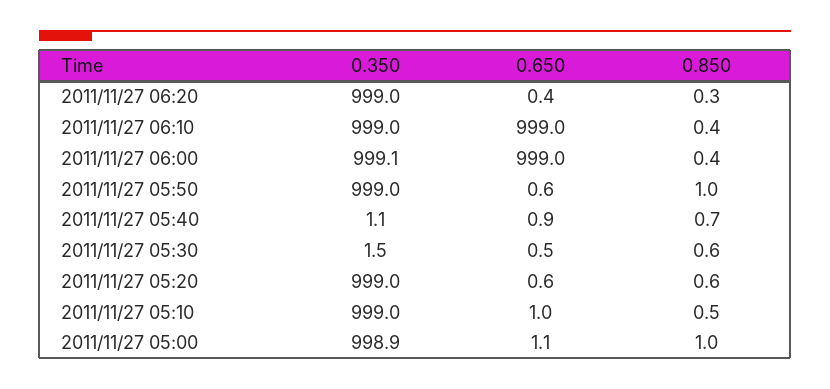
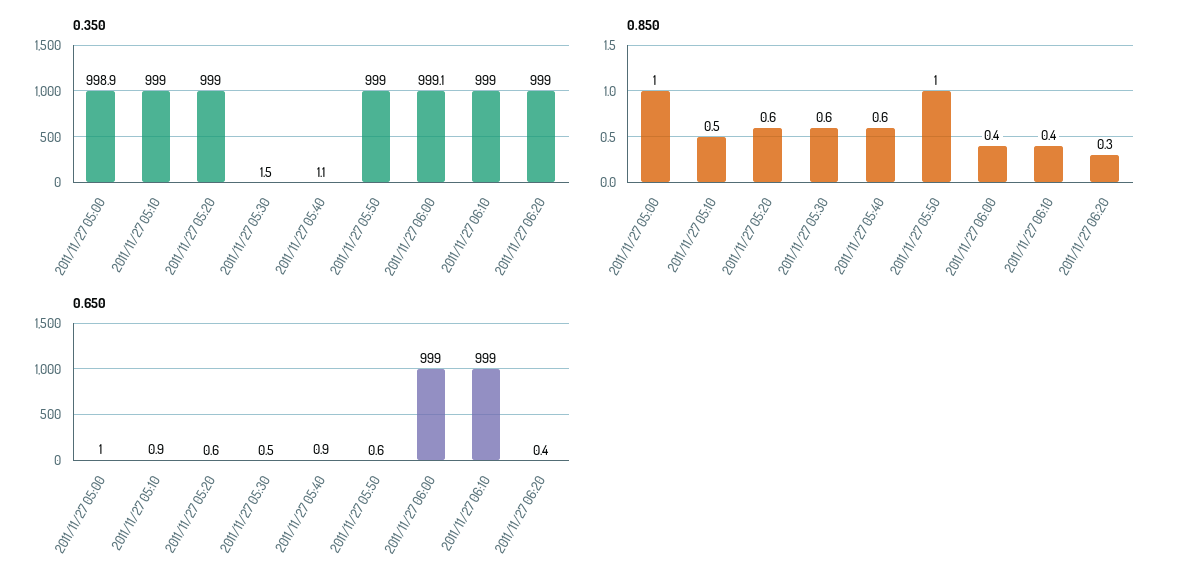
  {
    "0.350": {
      "2011/11/27 06:20": 999,
      "2011/11/27 06:10": 999,
      "2011/11/27 06:00": 999.1,
      "2011/11/27 05:50": 999,
      "2011/11/27 05:40": 1.1,
      "2011/11/27 05:30": 1.5,
      "2011/11/27 05:20": 999,
      "2011/11/27 05:10": 999,
      "2011/11/27 05:00": 998.9
    },
    "0.650": {
      "2011/11/27 06:20": 0.4,
      "2011/11/27 06:10": 999,
      "2011/11/27 06:00": 999,
      "2011/11/27 05:50": 0.6,
      "2011/11/27 05:40": 0.9,
      "2011/11/27 05:30": 0.5,
      "2011/11/27 05:20": 0.6,
-     "2011/11/27 05:10": 1,
+     "2011/11/27 05:10": 0.9,
-     "2011/11/27 05:00": 1.1
+     "2011/11/27 05:00": 1
    },
    "0.850": {
      "2011/11/27 06:20": 0.3,
      "2011/11/27 06:10": 0.4,
      "2011/11/27 06:00": 0.4,
      "2011/11/27 05:50": 1,
-     "2011/11/27 05:40": 0.7,
+     "2011/11/27 05:40": 0.6,
      "2011/11/27 05:30": 0.6,
      "2011/11/27 05:20": 0.6,
      "2011/11/27 05:10": 0.5,
      "2011/11/27 05:00": 1
    }
  }

